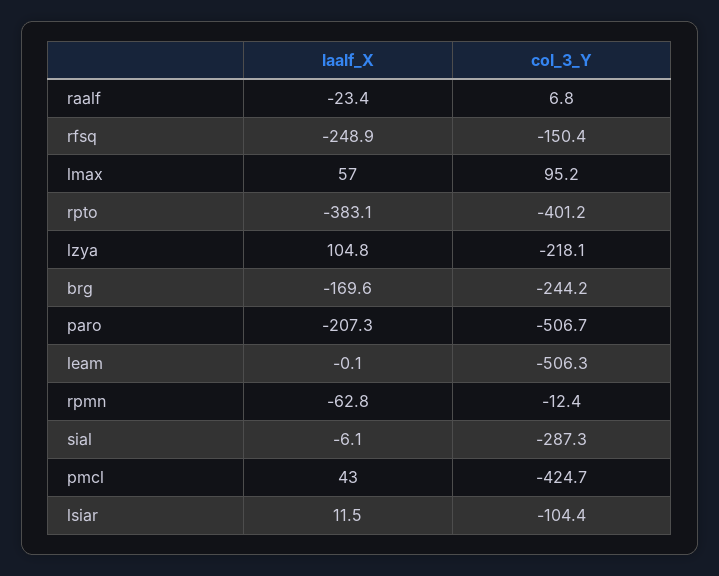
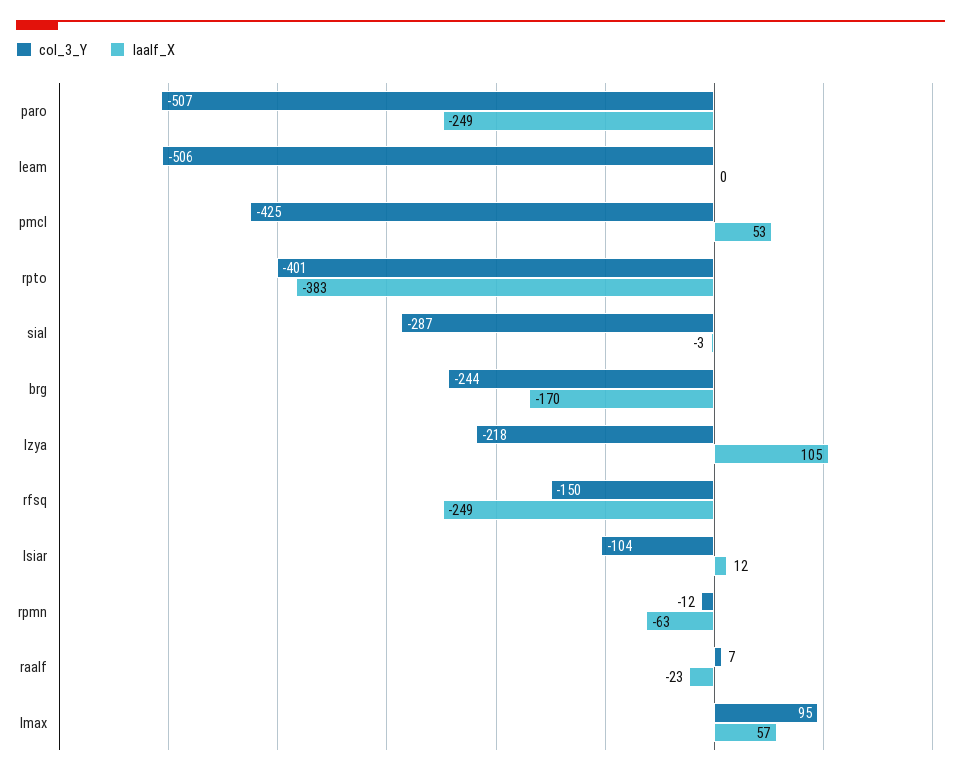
  {
    "laalf_X": {
      "raalf": -23.4,
      "rfsq": -248.9,
      "lmax": 57,
      "rpto": -383.1,
      "lzya": 104.8,
      "brg": -169.6,
-     "paro": -207.3,
+     "paro": -249,
      "leam": -0.1,
      "rpmn": -62.8,
-     "sial": -6.1,
+     "sial": -3,
-     "pmcl": 43,
+     "pmcl": 53,
      "lsiar": 11.5
    },
    "col_3_Y": {
      "raalf": 6.8,
      "rfsq": -150.4,
      "lmax": 95.2,
      "rpto": -401.2,
      "lzya": -218.1,
      "brg": -244.2,
      "paro": -506.7,
      "leam": -506.3,
      "rpmn": -12.4,
      "sial": -287.3,
      "pmcl": -424.7,
      "lsiar": -104.4
    }
  }

